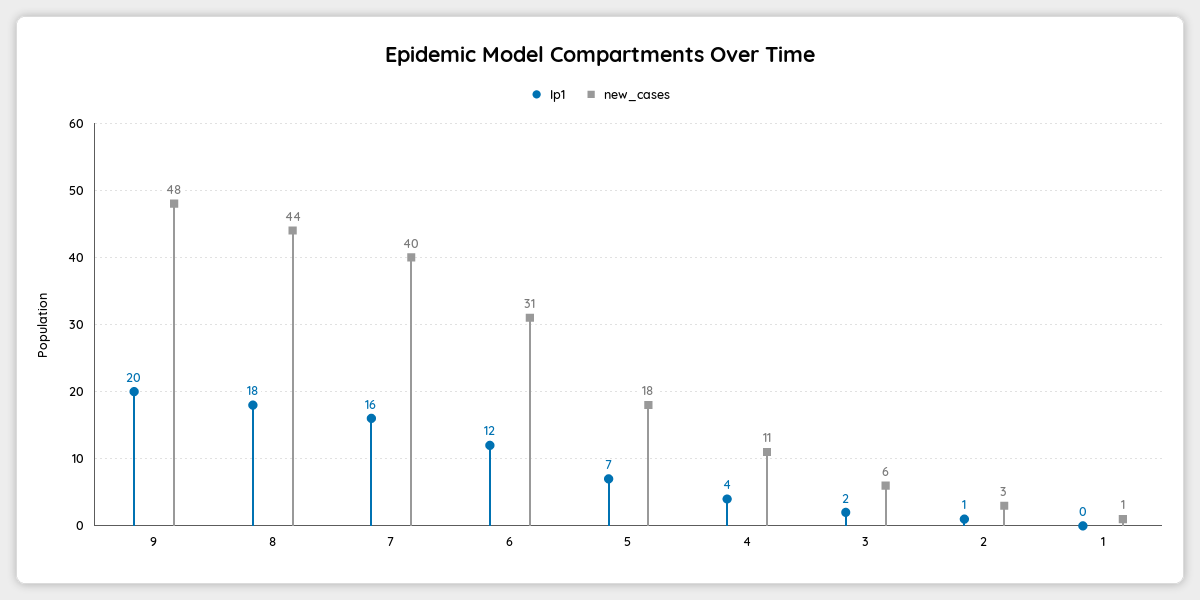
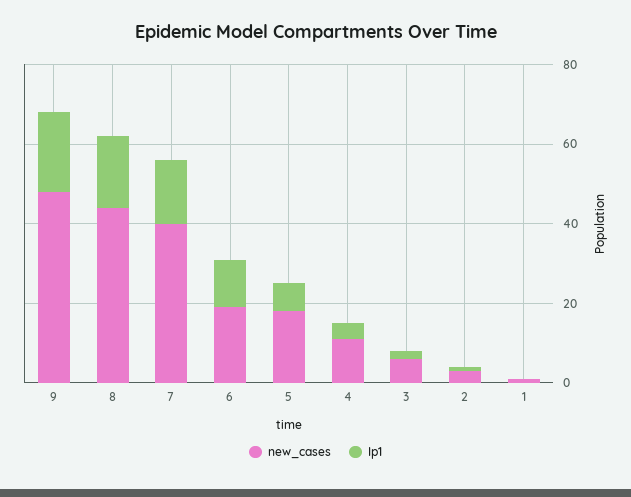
  {
    "Ip1": {
      "9": 20,
      "8": 18,
      "7": 16,
      "6": 12,
      "5": 7,
      "4": 4,
      "3": 2,
      "2": 1,
      "1": 0
    },
    "new_cases": {
      "9": 48,
      "8": 44,
      "7": 40,
-     "6": 31,
+     "6": 20,
      "5": 18,
      "4": 11,
      "3": 6,
      "2": 3,
      "1": 1
    }
  }

